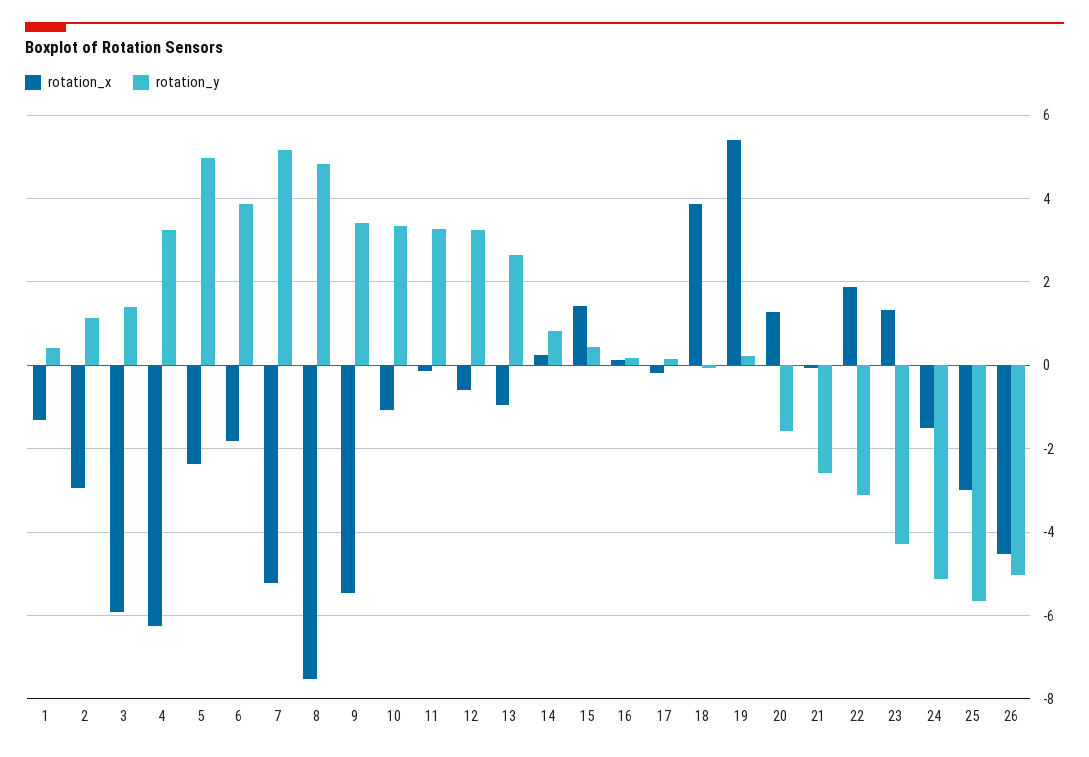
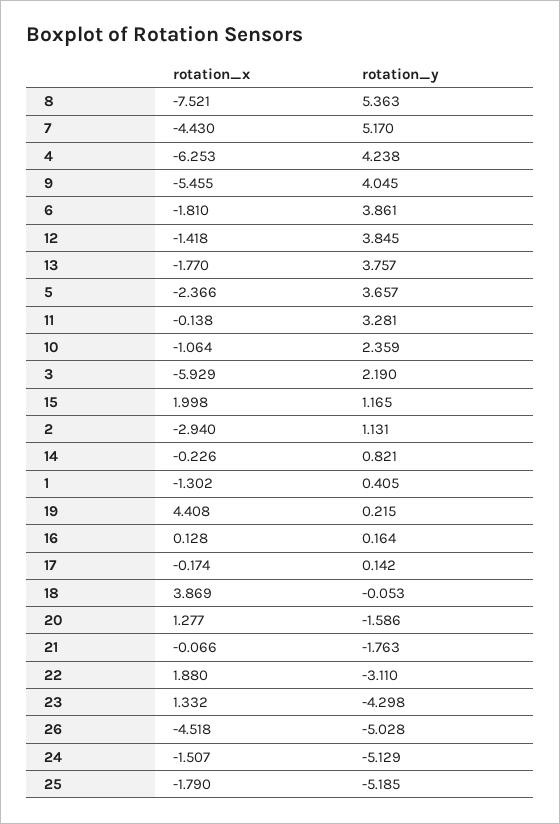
  {
    "rotation_x": {
      "1": -1.302,
      "2": -2.94,
      "3": -5.929,
      "4": -6.253,
      "5": -2.366,
      "6": -1.81,
-     "7": -5.2,
+     "7": -4.43,
      "8": -7.521,
      "9": -5.455,
      "10": -1.064,
      "11": -0.138,
-     "12": -0.6,
+     "12": -1.418,
-     "13": -1,
+     "13": -1.77,
-     "14": 0.2,
+     "14": -0.226,
-     "15": 1.4,
+     "15": 1.998,
      "16": 0.128,
      "17": -0.174,
      "18": 3.869,
-     "19": 5.4,
+     "19": 4.408,
      "20": 1.277,
      "21": -0.066,
      "22": 1.88,
      "23": 1.332,
      "24": -1.507,
-     "25": -3,
+     "25": -1.79,
      "26": -4.518
    },
    "rotation_y": {
      "1": 0.405,
      "2": 1.131,
-     "3": 1.4,
+     "3": 2.19,
-     "4": 3.2,
+     "4": 4.238,
-     "5": 5,
+     "5": 3.657,
      "6": 3.861,
      "7": 5.17,
-     "8": 4.8,
+     "8": 5.363,
-     "9": 3.4,
+     "9": 4.045,
-     "10": 3.4,
+     "10": 2.359,
      "11": 3.281,
-     "12": 3.2,
+     "12": 3.845,
-     "13": 2.6,
+     "13": 3.757,
      "14": 0.821,
-     "15": 0.4,
+     "15": 1.165,
      "16": 0.164,
      "17": 0.142,
      "18": -0.053,
      "19": 0.215,
      "20": -1.586,
-     "21": -2.6,
+     "21": -1.763,
      "22": -3.11,
      "23": -4.298,
      "24": -5.129,
-     "25": -5.6,
+     "25": -5.185,
      "26": -5.028
    }
  }

